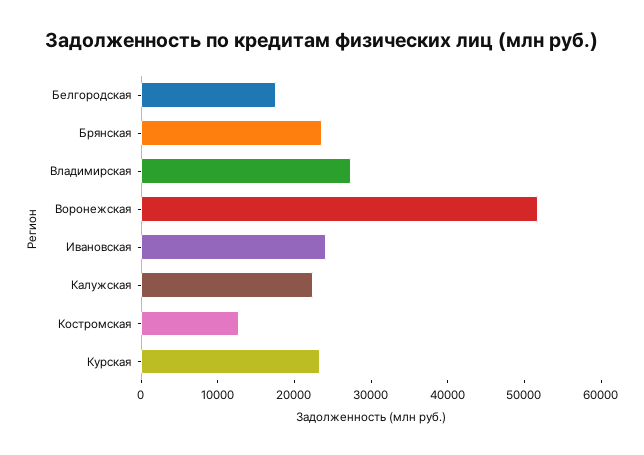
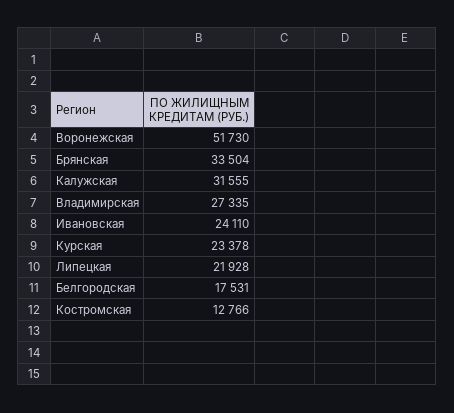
  {
    "Белгородская": 17531,
-   "Брянская": 24000,
+   "Брянская": 33504,
    "Владимирская": 27335,
    "Воронежская": 51730,
    "Ивановская": 24110,
-   "Калужская": 22000,
+   "Калужская": 31555,
    "Костромская": 12766,
-   "Курская": 23378
+   "Курская": 23378,
+   "Липецкая": 21928
  }

